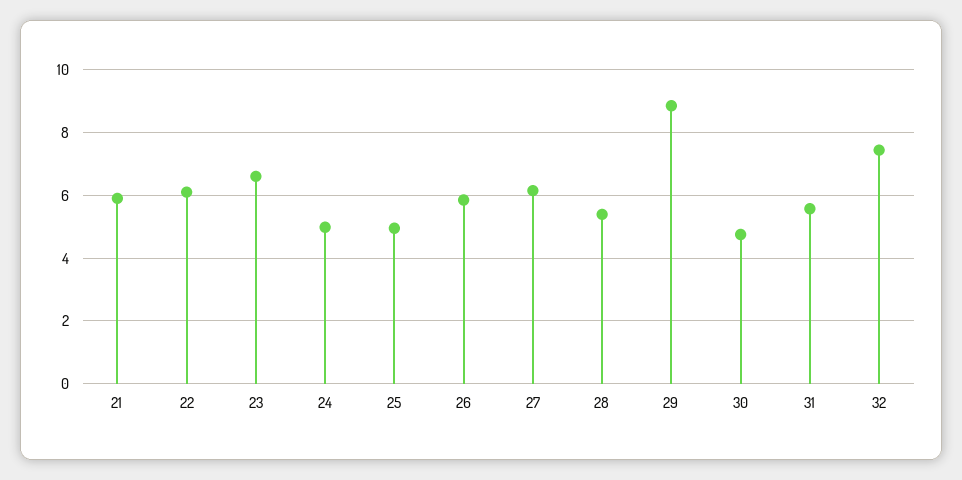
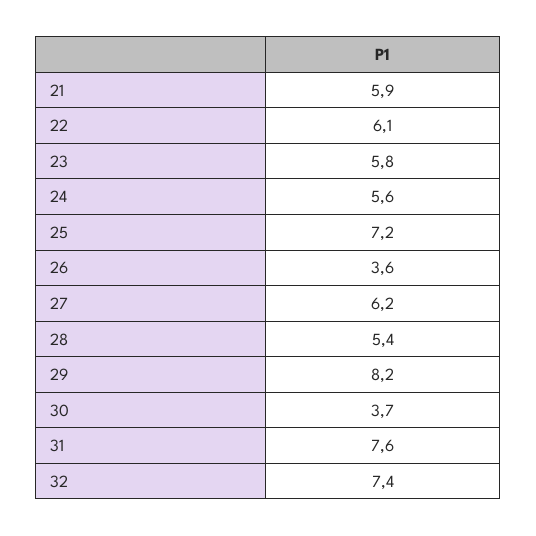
  {
    "21": 5.9,
    "22": 6.1,
-   "23": 6.6,
+   "23": 5.8,
-   "24": 5,
+   "24": 5.6,
-   "25": 5,
+   "25": 7.2,
-   "26": 5.8,
+   "26": 3.6,
    "27": 6.2,
    "28": 5.4,
-   "29": 8.8,
+   "29": 8.2,
-   "30": 4.8,
+   "30": 3.7,
-   "31": 5.6,
+   "31": 7.6,
    "32": 7.4
  }

